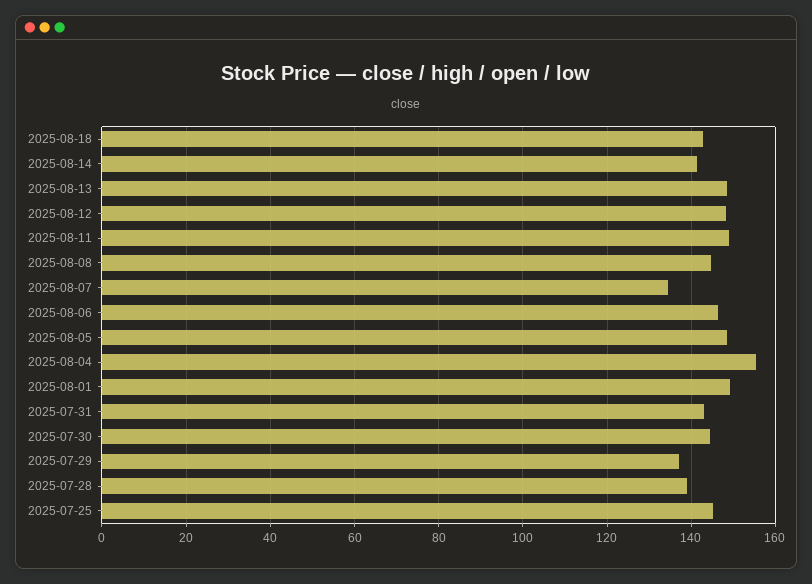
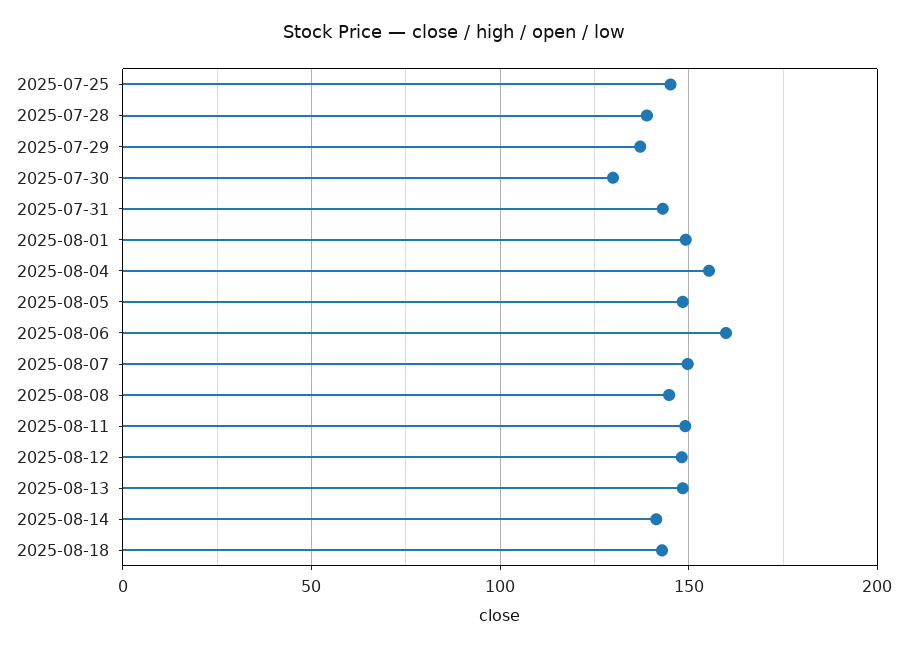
  {
    "2025-08-18": 142,
    "2025-08-14": 142,
    "2025-08-13": 148,
    "2025-08-12": 148,
    "2025-08-11": 150,
    "2025-08-08": 144,
-   "2025-08-07": 134,
+   "2025-08-07": 150,
-   "2025-08-06": 146,
+   "2025-08-06": 160,
    "2025-08-05": 148,
    "2025-08-04": 156,
    "2025-08-01": 150,
    "2025-07-31": 144,
-   "2025-07-30": 144,
+   "2025-07-30": 130,
    "2025-07-29": 138,
    "2025-07-28": 138,
    "2025-07-25": 146
  }

